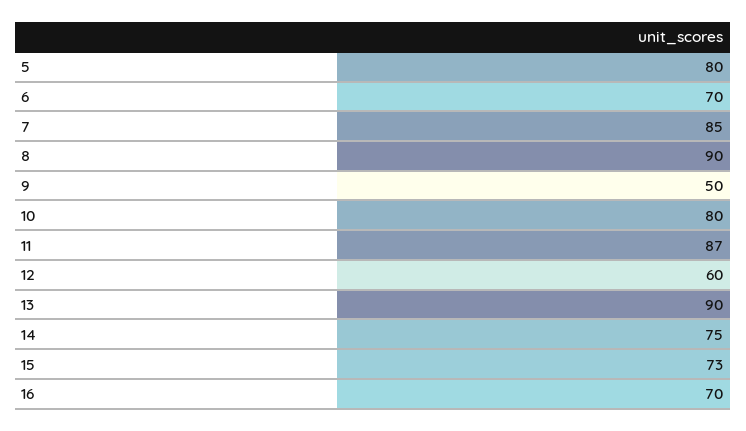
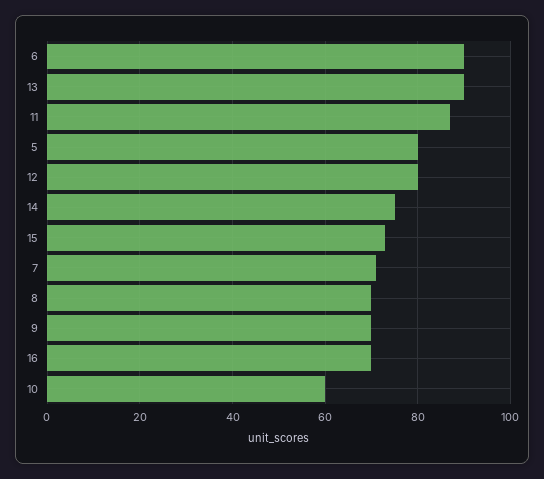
  {
    "5": 80,
-   "6": 70,
+   "6": 90,
-   "7": 85,
+   "7": 70,
-   "8": 90,
+   "8": 70,
-   "9": 50,
+   "9": 70,
-   "10": 80,
+   "10": 60,
    "11": 87,
-   "12": 60,
+   "12": 80,
    "13": 90,
    "14": 75,
    "15": 73,
    "16": 70
  }

